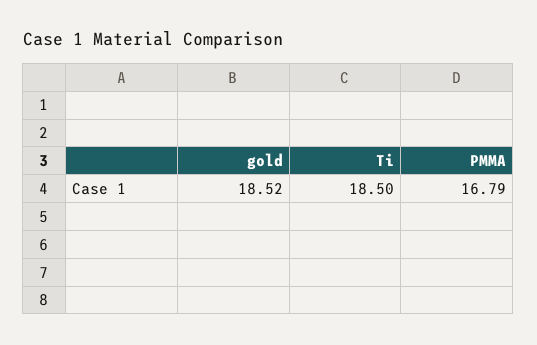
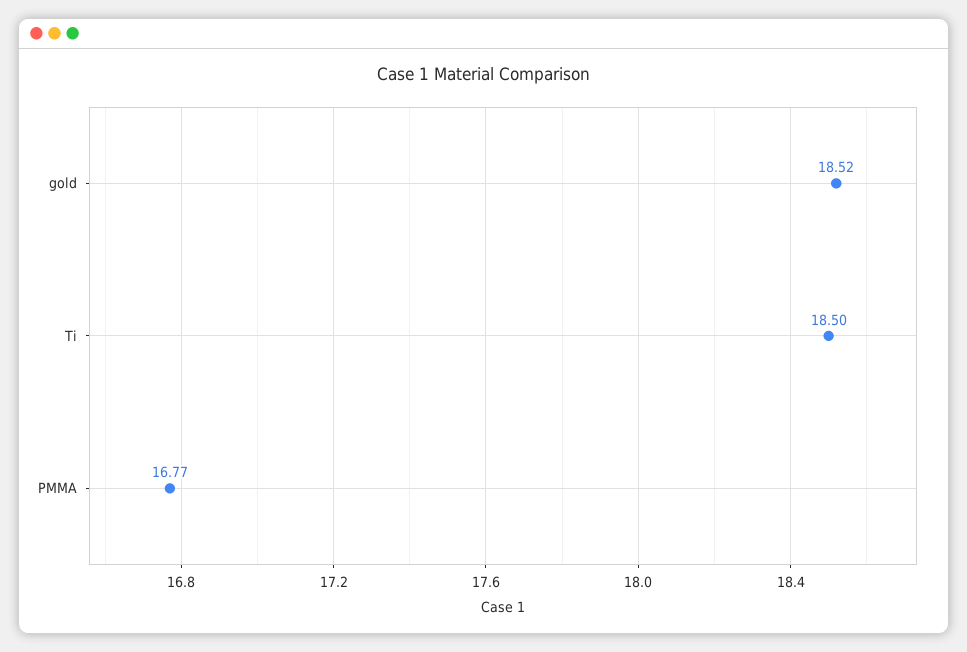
  {
    "gold": 18.52,
    "Ti": 18.5,
-   "PMMA": 16.79
+   "PMMA": 16.77
  }

